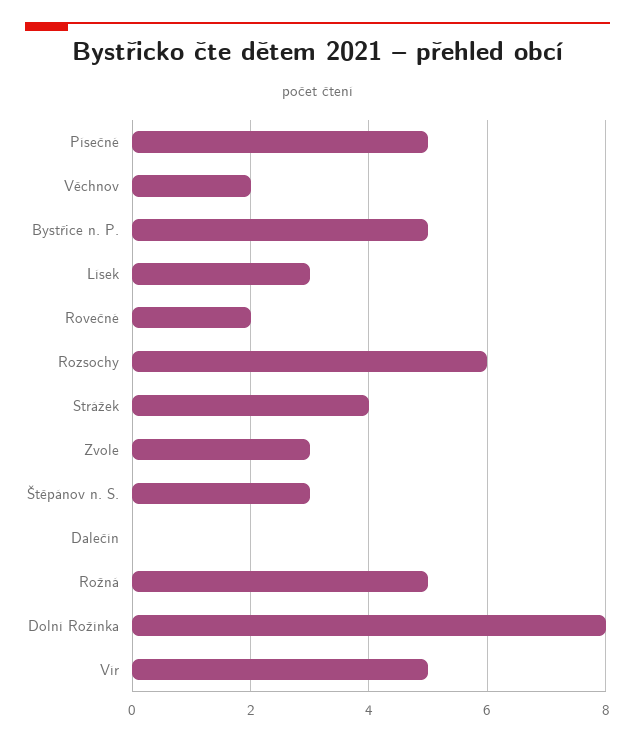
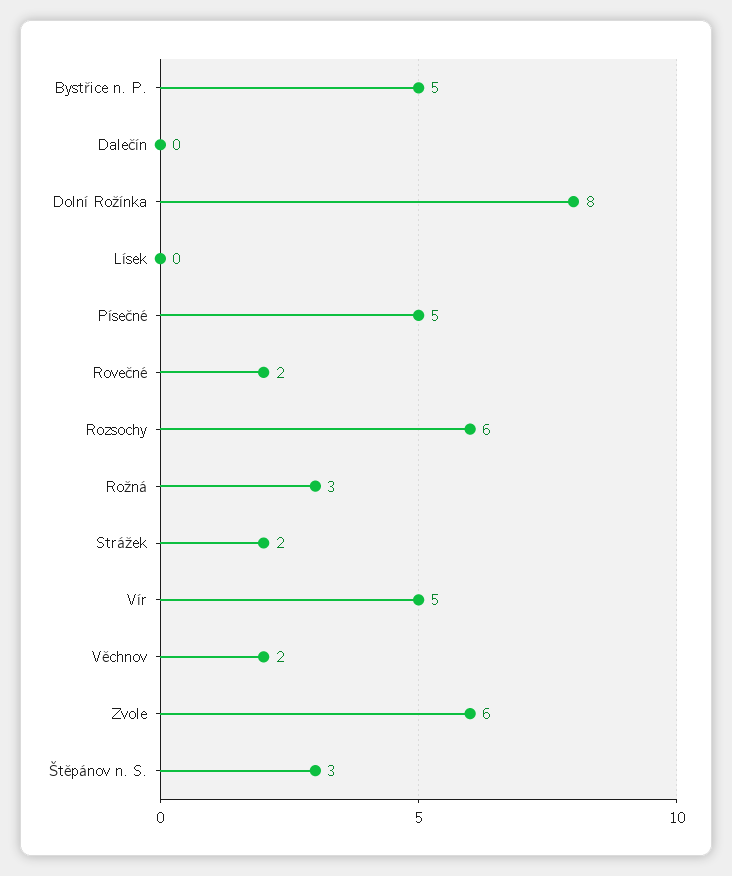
  {
    "Písečné": 5,
    "Věchnov": 2,
    "Bystřice n. P.": 5,
-   "Lísek": 3,
+   "Lísek": 0,
    "Rovečné": 2,
    "Rozsochy": 6,
-   "Strážek": 4,
+   "Strážek": 2,
-   "Zvole": 3,
+   "Zvole": 6,
    "Štěpánov n. S.": 3,
    "Dalečín": 0,
-   "Rožná": 5,
+   "Rožná": 3,
    "Dolní Rožínka": 8,
    "Vír": 5
  }

